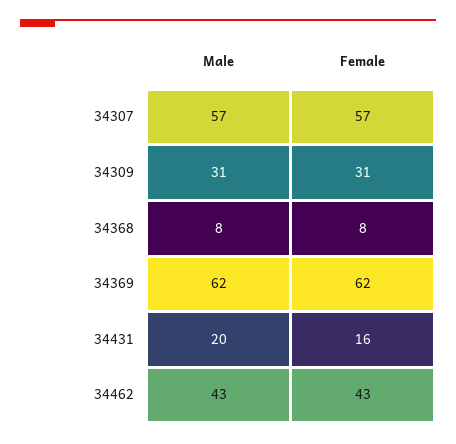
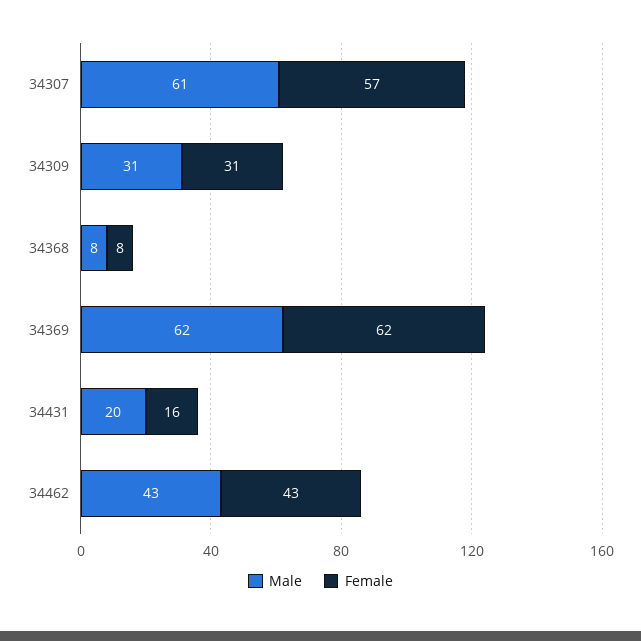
  {
    "Male": {
-     "34307": 57,
+     "34307": 61,
      "34309": 31,
      "34368": 8,
      "34369": 62,
      "34431": 20,
      "34462": 43
    },
    "Female": {
      "34307": 57,
      "34309": 31,
      "34368": 8,
      "34369": 62,
      "34431": 16,
      "34462": 43
    }
  }

